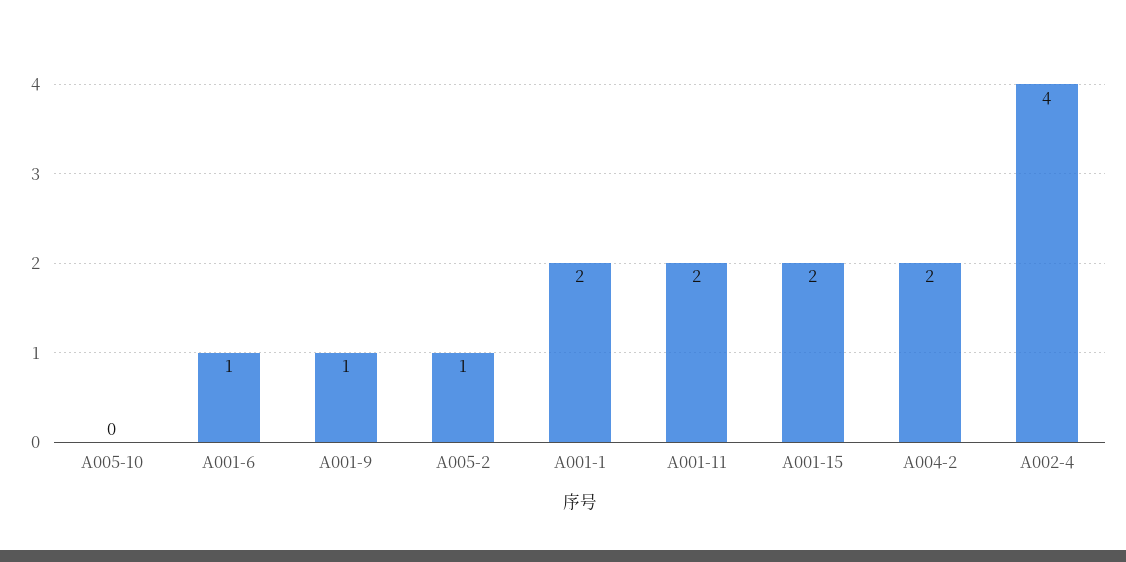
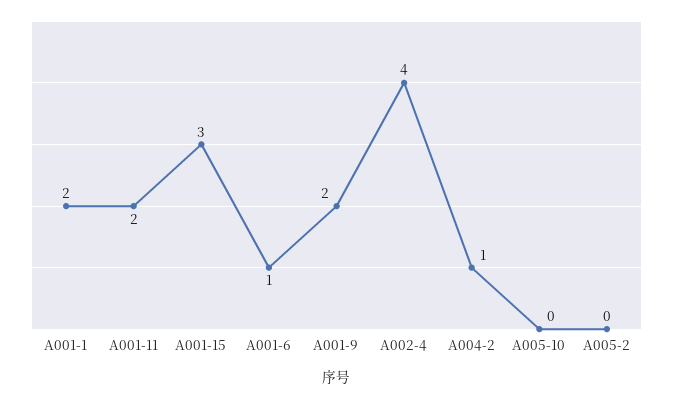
  {
    "A005-10": 0,
    "A001-6": 1,
-   "A001-9": 1,
+   "A001-9": 2,
-   "A005-2": 1,
+   "A005-2": 0,
    "A001-1": 2,
    "A001-11": 2,
-   "A001-15": 2,
+   "A001-15": 3,
-   "A004-2": 2,
+   "A004-2": 1,
    "A002-4": 4
  }

